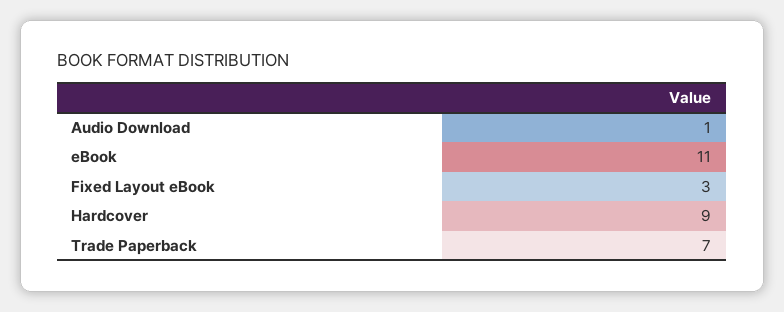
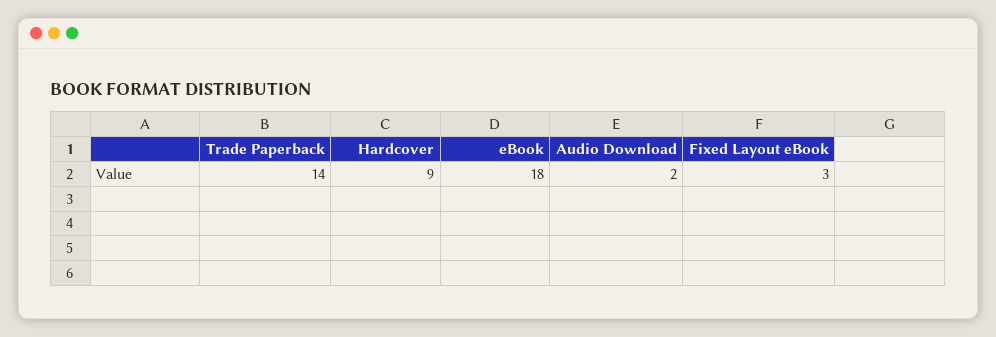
  {
-   "Audio Download": 1,
+   "Audio Download": 2,
-   "eBook": 11,
+   "eBook": 18,
    "Fixed Layout eBook": 3,
    "Hardcover": 9,
-   "Trade Paperback": 7
+   "Trade Paperback": 14
  }

